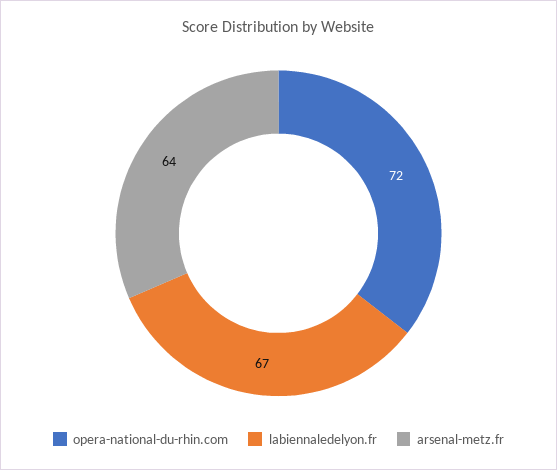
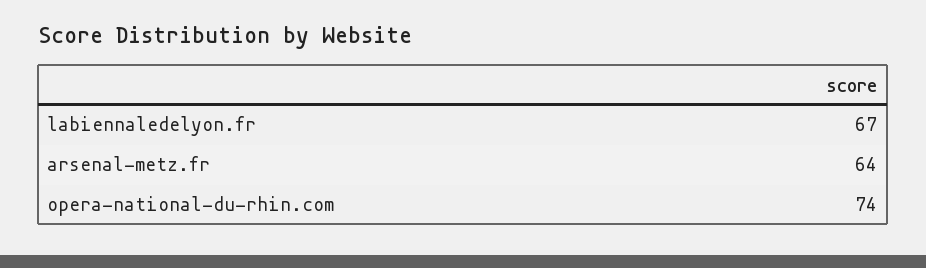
  {
-   "opera-national-du-rhin.com": 72,
+   "opera-national-du-rhin.com": 74,
    "labiennaledelyon.fr": 67,
    "arsenal-metz.fr": 64
  }

